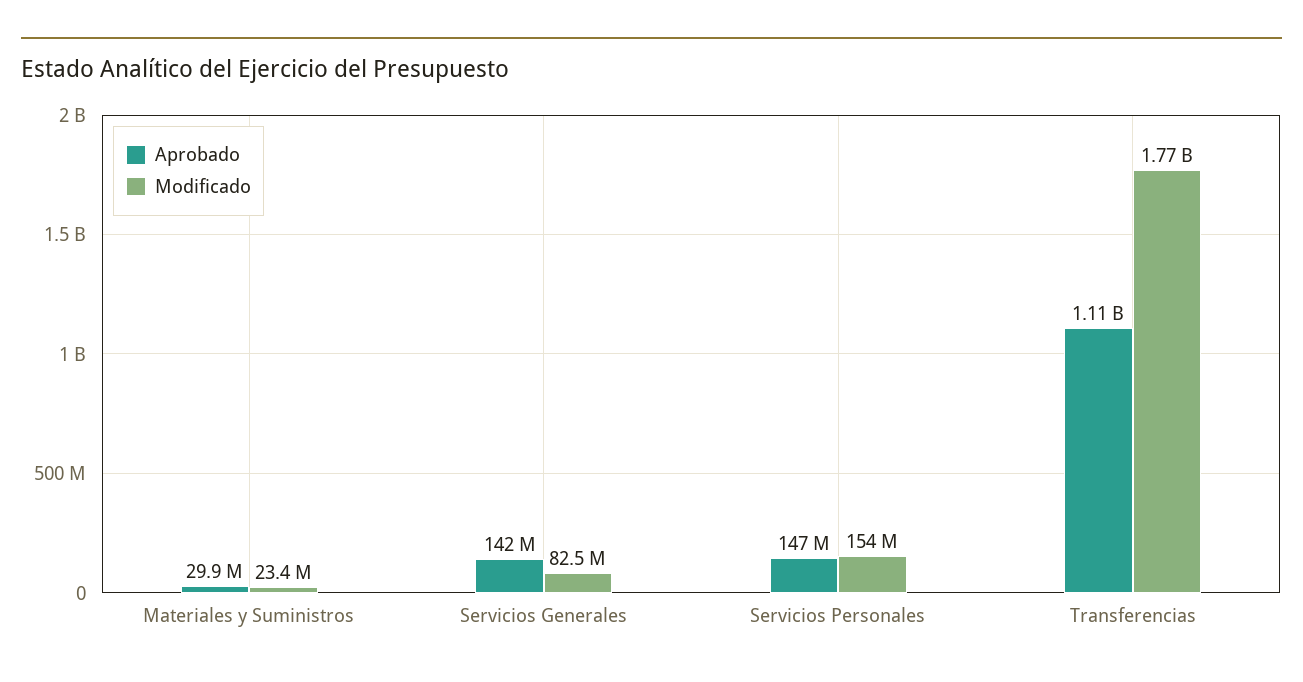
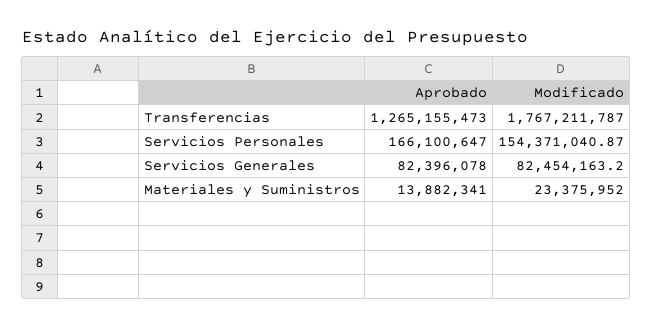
  {
    "Aprobado": {
-     "Materiales y Suministros": 29900000,
+     "Materiales y Suministros": 13882341,
-     "Servicios Generales": 142000000,
+     "Servicios Generales": 82396078,
-     "Servicios Personales": 147000000,
+     "Servicios Personales": 166100647,
-     "Transferencias": 1110000000
+     "Transferencias": 1265155473
    },
    "Modificado": {
      "Materiales y Suministros": 23375952,
      "Servicios Generales": 82454163.2,
      "Servicios Personales": 154371040.87,
      "Transferencias": 1767211787
    }
  }

